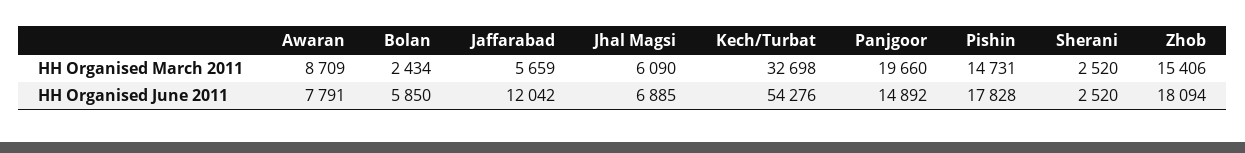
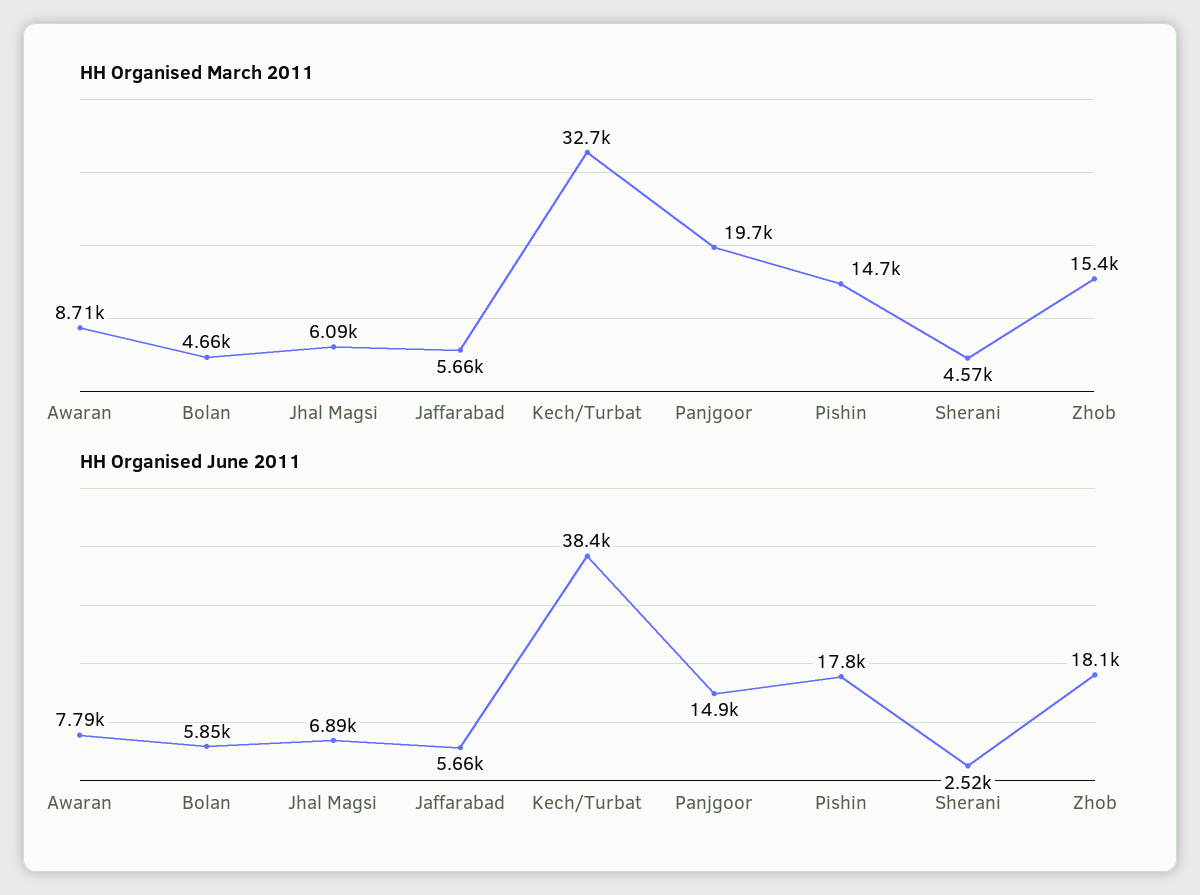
  {
    "HH Organised March 2011": {
      "Awaran": 8709,
-     "Bolan": 2434,
+     "Bolan": 4660,
      "Jaffarabad": 5659,
      "Jhal Magsi": 6090,
      "Kech/Turbat": 32698,
      "Panjgoor": 19660,
      "Pishin": 14731,
-     "Sherani": 2520,
+     "Sherani": 4570,
      "Zhob": 15406
    },
    "HH Organised June 2011": {
      "Awaran": 7791,
      "Bolan": 5850,
-     "Jaffarabad": 12042,
+     "Jaffarabad": 5660,
      "Jhal Magsi": 6885,
-     "Kech/Turbat": 54276,
+     "Kech/Turbat": 38400,
      "Panjgoor": 14892,
      "Pishin": 17828,
      "Sherani": 2520,
      "Zhob": 18094
    }
  }

